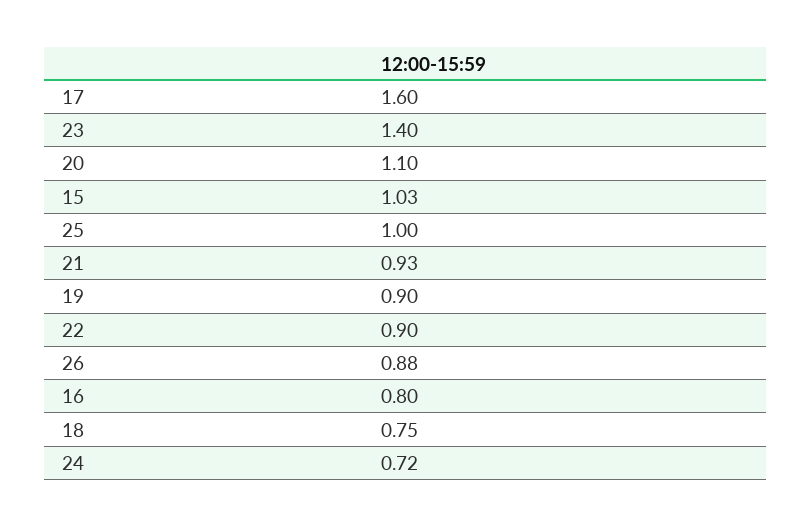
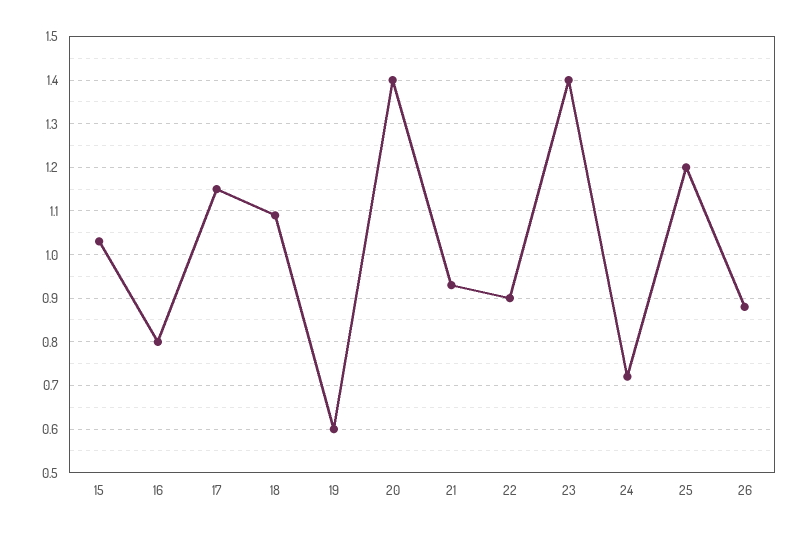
  {
-   "17": 1.6,
+   "17": 1.15,
    "23": 1.4,
-   "20": 1.1,
+   "20": 1.4,
    "15": 1.03,
-   "25": 1,
+   "25": 1.2,
    "21": 0.93,
-   "19": 0.9,
+   "19": 0.6,
    "22": 0.9,
    "26": 0.88,
    "16": 0.8,
-   "18": 0.75,
+   "18": 1.1,
    "24": 0.72
  }

